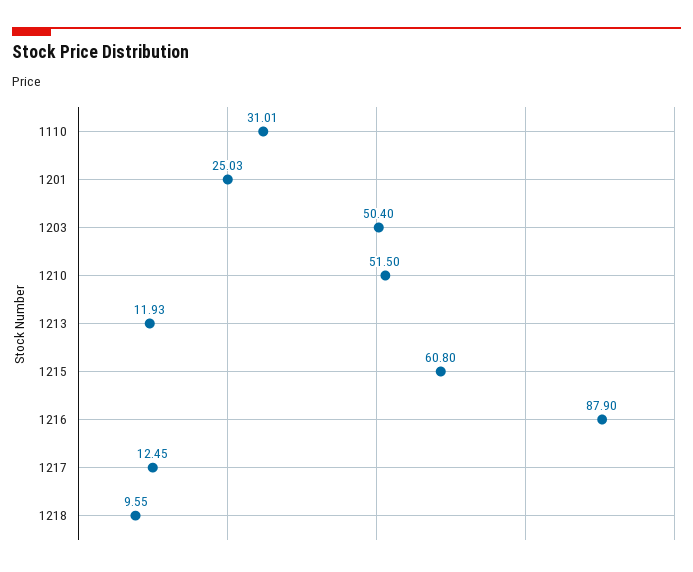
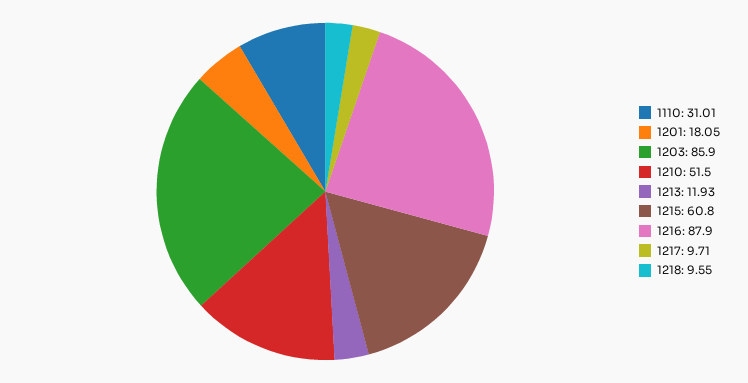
  {
    "1110": 31.01,
-   "1201": 25.03,
+   "1201": 18.05,
-   "1203": 50.4,
+   "1203": 85.9,
    "1210": 51.5,
    "1213": 11.93,
    "1215": 60.8,
    "1216": 87.9,
-   "1217": 12.45,
+   "1217": 9.71,
    "1218": 9.55
  }

